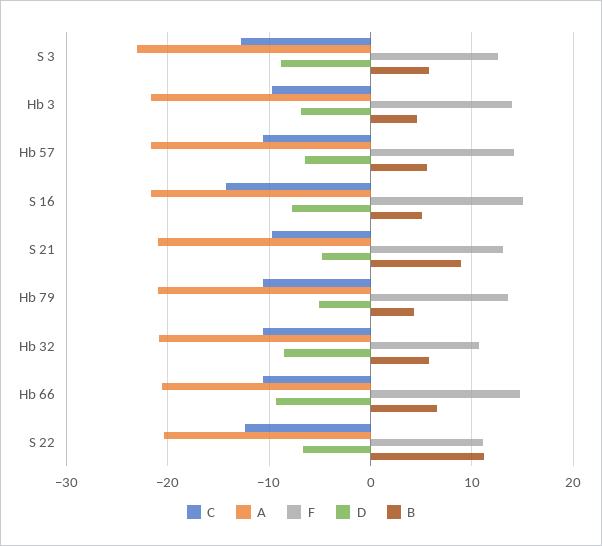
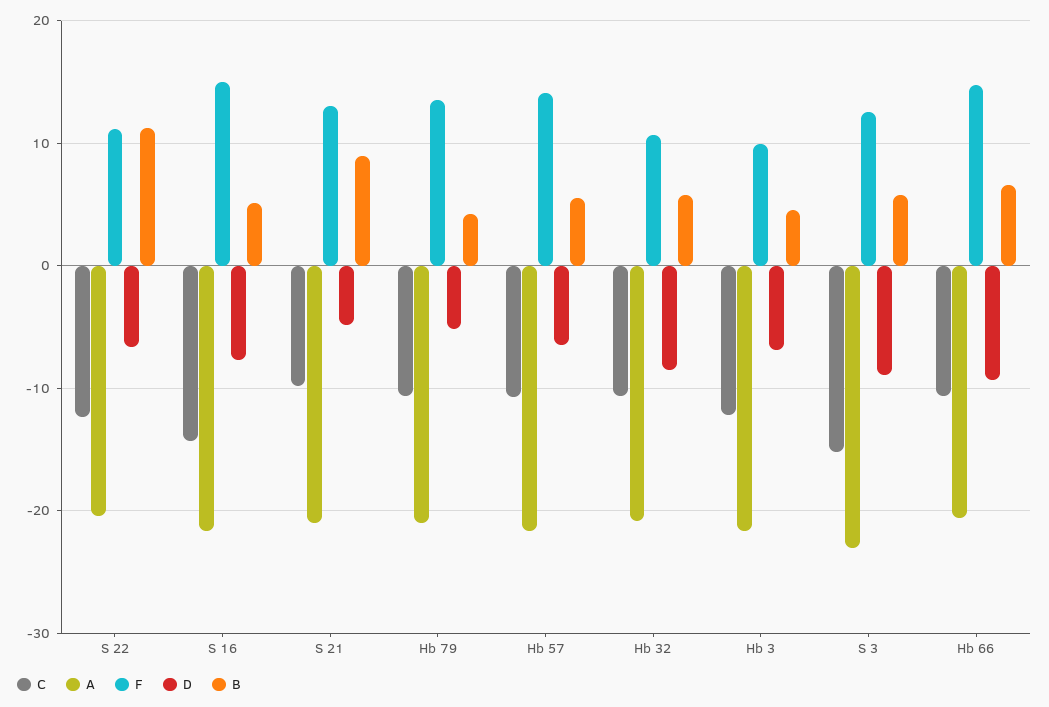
  {
    "C": {
-     "S 3": -13,
+     "S 3": -15,
-     "Hb 3": -10,
+     "Hb 3": -12,
      "Hb 57": -11,
      "S 16": -14,
      "S 21": -10,
      "Hb 79": -11,
      "Hb 32": -11,
      "Hb 66": -11,
      "S 22": -12
    },
    "A": {
      "S 3": -23,
      "Hb 3": -22,
      "Hb 57": -22,
      "S 16": -22,
      "S 21": -21,
      "Hb 79": -21,
      "Hb 32": -21,
      "Hb 66": -21,
      "S 22": -20
    },
    "F": {
      "S 3": 13,
-     "Hb 3": 14,
+     "Hb 3": 10,
      "Hb 57": 14,
      "S 16": 15,
      "S 21": 13,
      "Hb 79": 14,
      "Hb 32": 11,
      "Hb 66": 15,
      "S 22": 11
    },
    "D": {
      "S 3": -9,
      "Hb 3": -7,
      "Hb 57": -6,
      "S 16": -8,
      "S 21": -5,
      "Hb 79": -5,
      "Hb 32": -9,
      "Hb 66": -9,
      "S 22": -7
    },
    "B": {
      "S 3": 6,
      "Hb 3": 5,
      "Hb 57": 6,
      "S 16": 5,
      "S 21": 9,
      "Hb 79": 4,
      "Hb 32": 6,
      "Hb 66": 7,
      "S 22": 11
    }
  }

